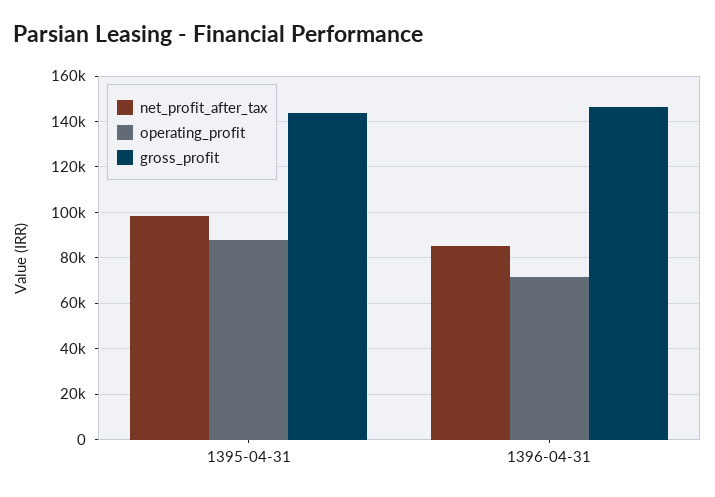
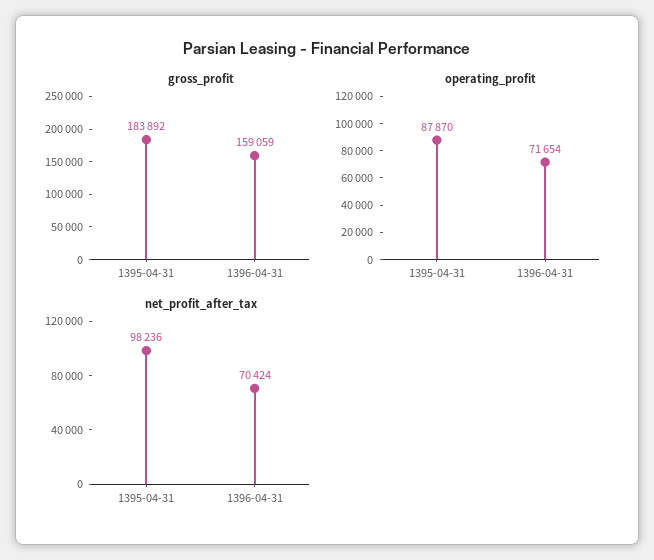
  {
    "net_profit_after_tax": {
      "1395-04-31": 98236,
-     "1396-04-31": 85000
+     "1396-04-31": 70424
    },
    "operating_profit": {
      "1395-04-31": 87870,
      "1396-04-31": 71654
    },
    "gross_profit": {
-     "1395-04-31": 145000,
+     "1395-04-31": 183892,
-     "1396-04-31": 145000
+     "1396-04-31": 159059
    }
  }

